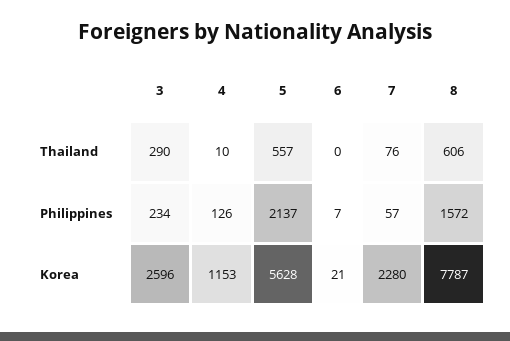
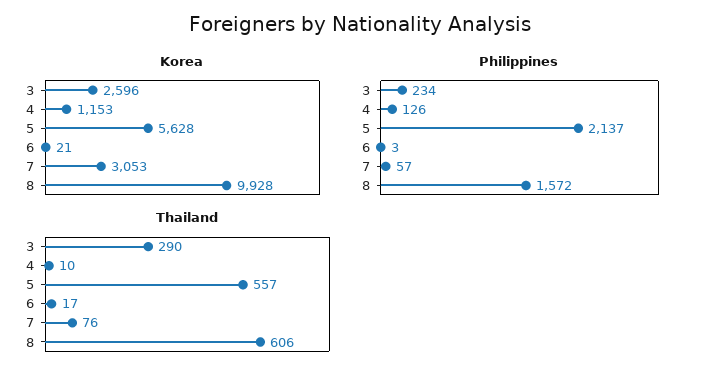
  {
    "Thailand": {
      "3": 290,
      "4": 10,
      "5": 557,
-     "6": 0,
+     "6": 17,
      "7": 76,
      "8": 606
    },
    "Philippines": {
      "3": 234,
      "4": 126,
      "5": 2137,
-     "6": 7,
+     "6": 3,
      "7": 57,
      "8": 1572
    },
    "Korea": {
      "3": 2596,
      "4": 1153,
      "5": 5628,
      "6": 21,
-     "7": 2280,
+     "7": 3053,
-     "8": 7787
+     "8": 9928
    }
  }

